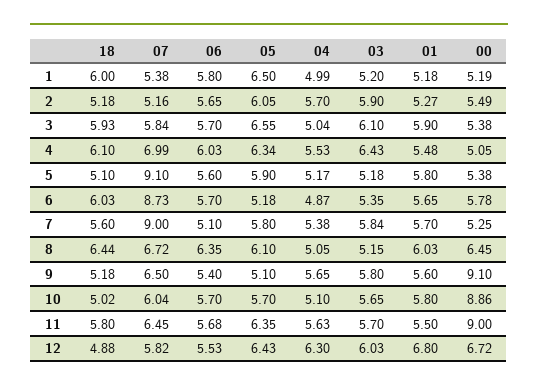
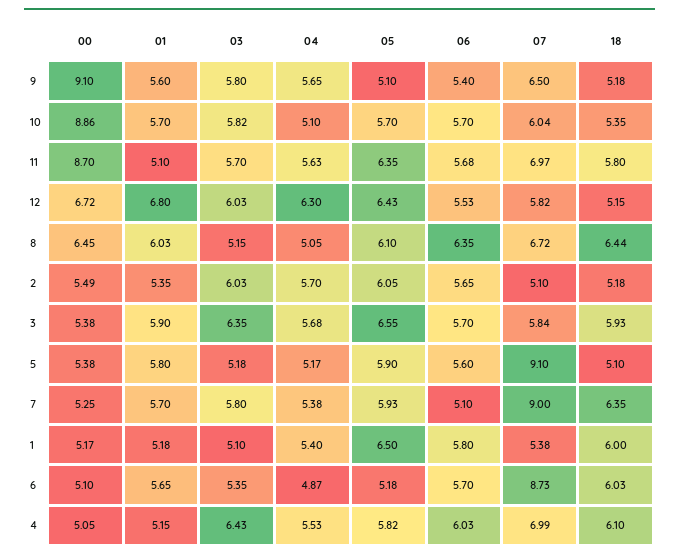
  {
    "18": {
      "1": 6,
      "2": 5.18,
      "3": 5.93,
      "4": 6.1,
      "5": 5.1,
      "6": 6.03,
-     "7": 5.6,
+     "7": 6.35,
      "8": 6.44,
      "9": 5.18,
-     "10": 5.02,
+     "10": 5.35,
      "11": 5.8,
-     "12": 4.88
+     "12": 5.15
    },
    "07": {
      "1": 5.38,
-     "2": 5.16,
+     "2": 5.1,
      "3": 5.84,
      "4": 6.99,
      "5": 9.1,
      "6": 8.73,
      "7": 9,
      "8": 6.72,
      "9": 6.5,
      "10": 6.04,
-     "11": 6.45,
+     "11": 6.97,
      "12": 5.82
    },
    "06": {
      "1": 5.8,
      "2": 5.65,
      "3": 5.7,
      "4": 6.03,
      "5": 5.6,
      "6": 5.7,
      "7": 5.1,
      "8": 6.35,
      "9": 5.4,
      "10": 5.7,
      "11": 5.68,
      "12": 5.53
    },
    "05": {
      "1": 6.5,
      "2": 6.05,
      "3": 6.55,
-     "4": 6.34,
+     "4": 5.82,
      "5": 5.9,
      "6": 5.18,
-     "7": 5.8,
+     "7": 5.93,
      "8": 6.1,
      "9": 5.1,
      "10": 5.7,
      "11": 6.35,
      "12": 6.43
    },
    "04": {
-     "1": 4.99,
+     "1": 5.4,
      "2": 5.7,
-     "3": 5.04,
+     "3": 5.68,
      "4": 5.53,
      "5": 5.17,
      "6": 4.87,
      "7": 5.38,
      "8": 5.05,
      "9": 5.65,
      "10": 5.1,
      "11": 5.63,
      "12": 6.3
    },
    "03": {
-     "1": 5.2,
+     "1": 5.1,
-     "2": 5.9,
+     "2": 6.03,
-     "3": 6.1,
+     "3": 6.35,
      "4": 6.43,
      "5": 5.18,
      "6": 5.35,
-     "7": 5.84,
+     "7": 5.8,
      "8": 5.15,
      "9": 5.8,
-     "10": 5.65,
+     "10": 5.82,
      "11": 5.7,
      "12": 6.03
    },
    "01": {
      "1": 5.18,
-     "2": 5.27,
+     "2": 5.35,
      "3": 5.9,
-     "4": 5.48,
+     "4": 5.15,
      "5": 5.8,
      "6": 5.65,
      "7": 5.7,
      "8": 6.03,
      "9": 5.6,
-     "10": 5.8,
+     "10": 5.7,
-     "11": 5.5,
+     "11": 5.1,
      "12": 6.8
    },
    "00": {
-     "1": 5.19,
+     "1": 5.17,
      "2": 5.49,
      "3": 5.38,
      "4": 5.05,
      "5": 5.38,
-     "6": 5.78,
+     "6": 5.1,
      "7": 5.25,
      "8": 6.45,
      "9": 9.1,
      "10": 8.86,
-     "11": 9,
+     "11": 8.7,
      "12": 6.72
    }
  }

